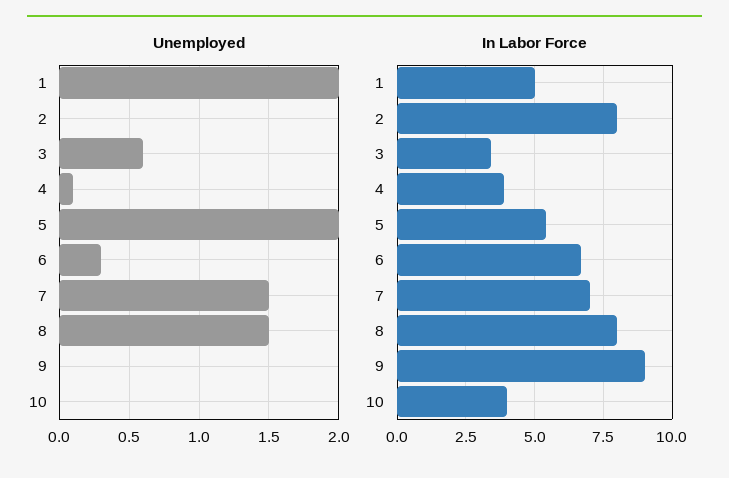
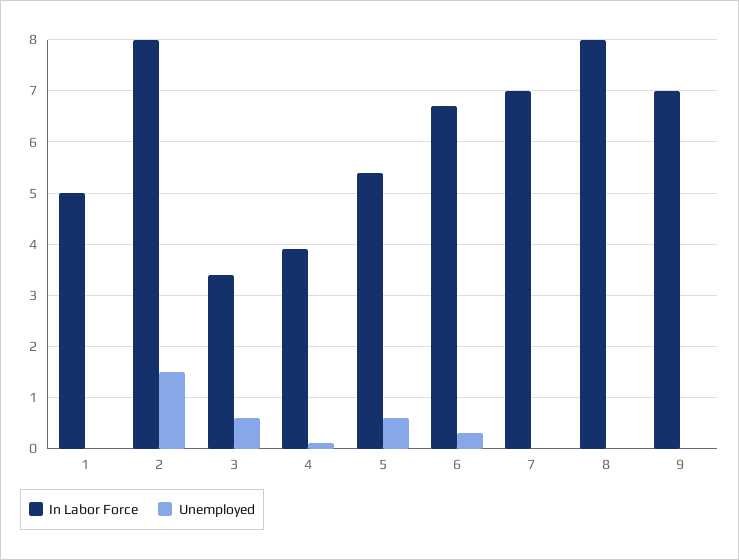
  {
    "Unemployed": {
-     "1": 2,
+     "1": 0,
-     "2": 0,
+     "2": 1.5,
      "3": 0.6,
      "4": 0.1,
-     "5": 2,
+     "5": 0.5,
      "6": 0.3,
-     "7": 1.5,
+     "7": 0,
-     "8": 1.5,
+     "8": 0,
-     "9": 0,
+     "9": 0
-     "10": 0
    },
    "In Labor Force": {
      "1": 5,
      "2": 8,
      "3": 3.5,
      "4": 4,
      "5": 5.5,
      "6": 6.5,
      "7": 7,
      "8": 8,
-     "9": 9,
+     "9": 7
-     "10": 4
    }
  }

